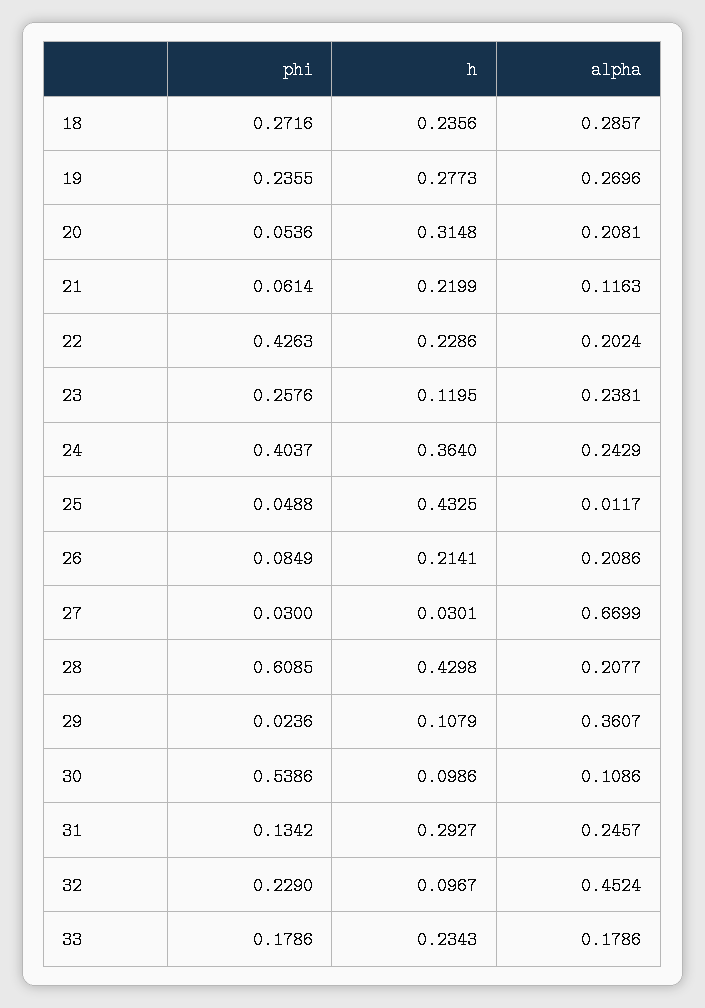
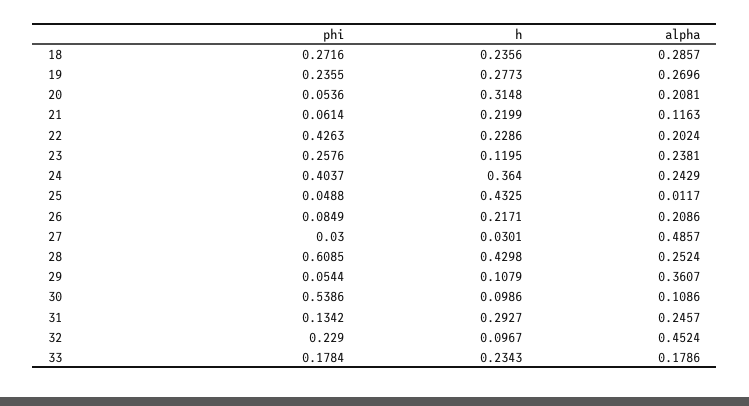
  {
    "phi": {
      "18": 0.2716,
      "19": 0.2355,
      "20": 0.0536,
      "21": 0.0614,
      "22": 0.4263,
      "23": 0.2576,
      "24": 0.4037,
      "25": 0.0488,
      "26": 0.0849,
      "27": 0.03,
      "28": 0.6085,
-     "29": 0.0236,
+     "29": 0.0544,
      "30": 0.5386,
      "31": 0.1342,
      "32": 0.229,
-     "33": 0.1786
+     "33": 0.1784
    },
    "h": {
      "18": 0.2356,
      "19": 0.2773,
      "20": 0.3148,
      "21": 0.2199,
      "22": 0.2286,
      "23": 0.1195,
      "24": 0.364,
      "25": 0.4325,
-     "26": 0.2141,
+     "26": 0.2171,
      "27": 0.0301,
      "28": 0.4298,
      "29": 0.1079,
      "30": 0.0986,
      "31": 0.2927,
      "32": 0.0967,
      "33": 0.2343
    },
    "alpha": {
      "18": 0.2857,
      "19": 0.2696,
      "20": 0.2081,
      "21": 0.1163,
      "22": 0.2024,
      "23": 0.2381,
      "24": 0.2429,
      "25": 0.0117,
      "26": 0.2086,
-     "27": 0.6699,
+     "27": 0.4857,
-     "28": 0.2077,
+     "28": 0.2524,
      "29": 0.3607,
      "30": 0.1086,
      "31": 0.2457,
      "32": 0.4524,
      "33": 0.1786
    }
  }

